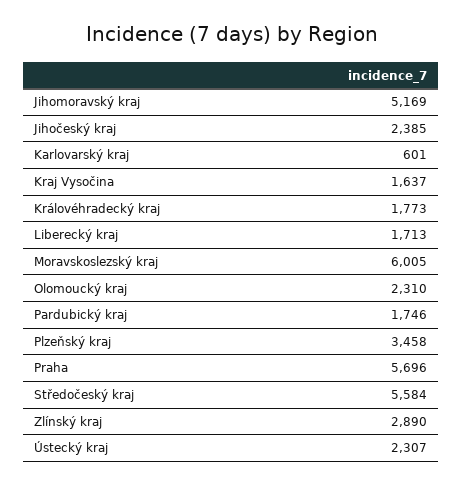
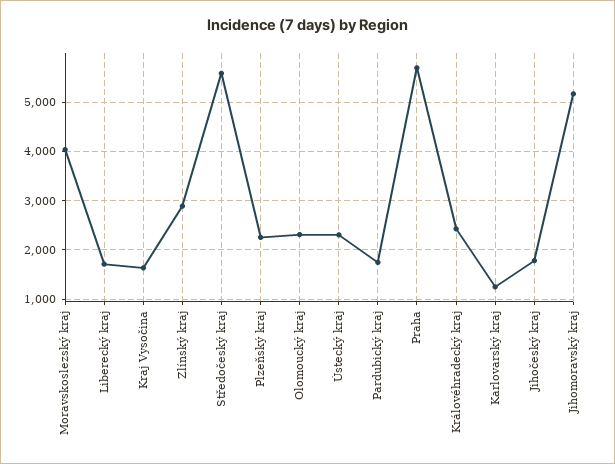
  {
    "Jihomoravský kraj": 5169,
-   "Jihočeský kraj": 2385,
+   "Jihočeský kraj": 1800,
-   "Karlovarský kraj": 601,
+   "Karlovarský kraj": 1200,
    "Kraj Vysočina": 1637,
-   "Královéhradecký kraj": 1773,
+   "Královéhradecký kraj": 2400,
    "Liberecký kraj": 1713,
-   "Moravskoslezský kraj": 6005,
+   "Moravskoslezský kraj": 4000,
    "Olomoucký kraj": 2310,
    "Pardubický kraj": 1746,
-   "Plzeňský kraj": 3458,
+   "Plzeňský kraj": 2200,
    "Praha": 5696,
    "Středočeský kraj": 5584,
    "Zlínský kraj": 2890,
    "Ústecký kraj": 2307
  }

